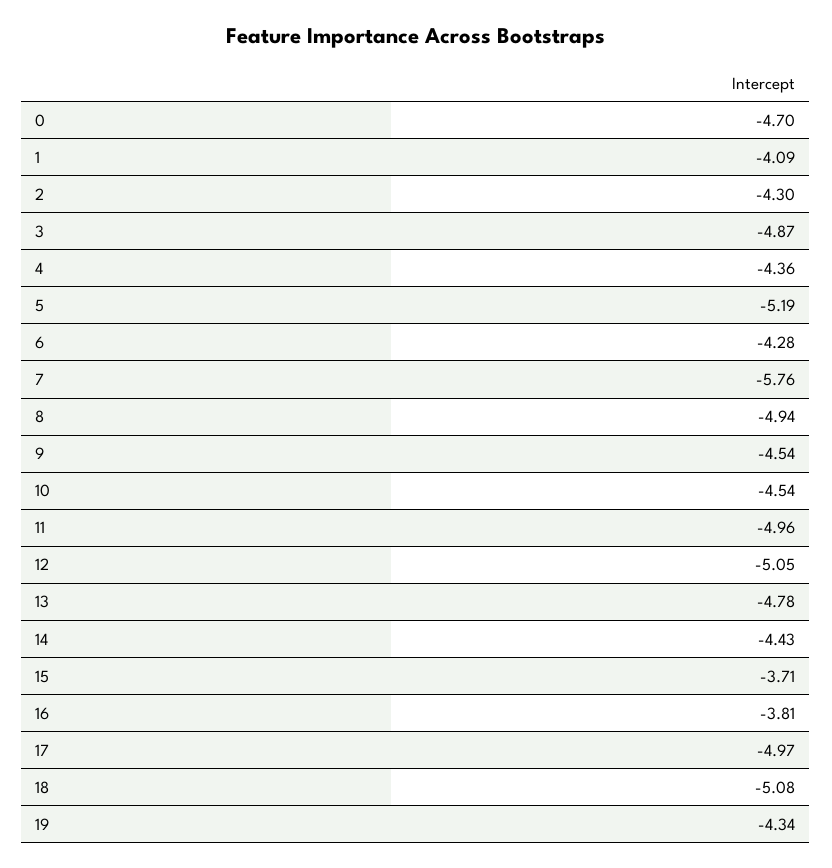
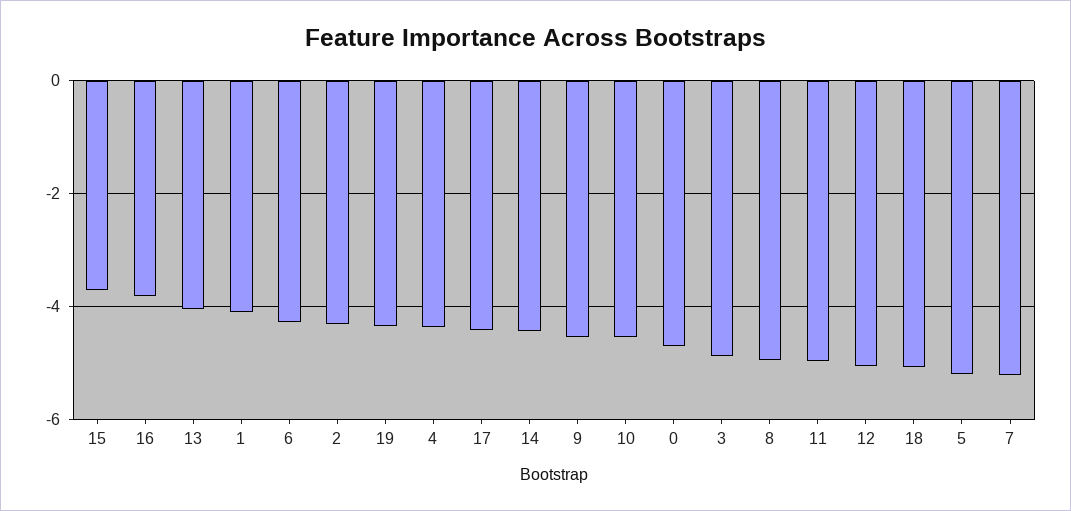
  {
    "0": -4.7,
    "1": -4.09,
    "2": -4.3,
    "3": -4.87,
    "4": -4.36,
    "5": -5.19,
    "6": -4.28,
-   "7": -5.76,
+   "7": -5.2,
    "8": -4.94,
    "9": -4.54,
    "10": -4.54,
    "11": -4.96,
    "12": -5.05,
-   "13": -4.78,
+   "13": -4,
    "14": -4.43,
    "15": -3.71,
    "16": -3.81,
-   "17": -4.97,
+   "17": -4.4,
    "18": -5.08,
    "19": -4.34
  }

